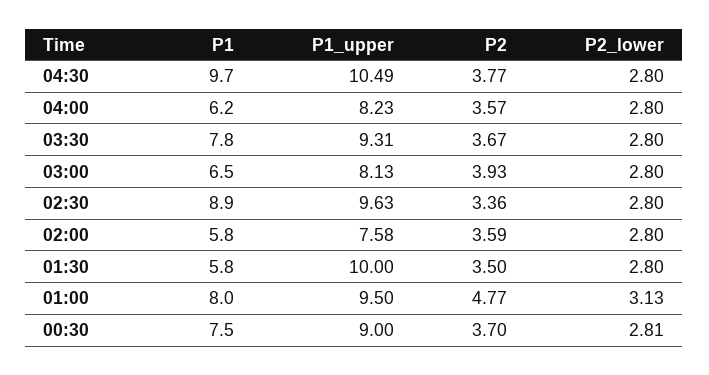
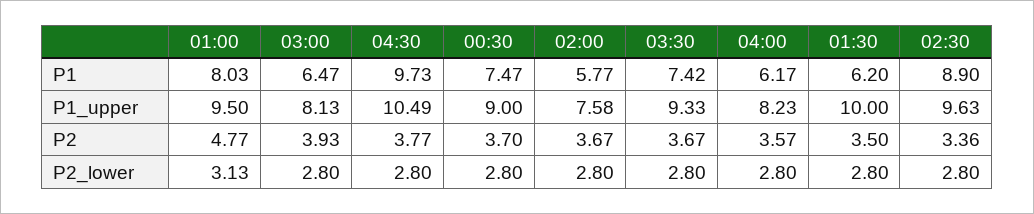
  {
    "P1": {
      "04:30": 9.73,
      "04:00": 6.17,
-     "03:30": 7.8,
+     "03:30": 7.42,
      "03:00": 6.47,
      "02:30": 8.9,
      "02:00": 5.77,
-     "01:30": 5.8,
+     "01:30": 6.2,
      "01:00": 8.03,
      "00:30": 7.47
    },
    "P1_upper": {
      "04:30": 10.49,
      "04:00": 8.23,
-     "03:30": 9.31,
+     "03:30": 9.33,
      "03:00": 8.13,
      "02:30": 9.63,
      "02:00": 7.58,
      "01:30": 10,
      "01:00": 9.5,
      "00:30": 9
    },
    "P2": {
      "04:30": 3.77,
      "04:00": 3.57,
      "03:30": 3.67,
      "03:00": 3.93,
      "02:30": 3.36,
-     "02:00": 3.59,
+     "02:00": 3.67,
      "01:30": 3.5,
      "01:00": 4.77,
      "00:30": 3.7
    },
    "P2_lower": {
      "04:30": 2.8,
      "04:00": 2.8,
      "03:30": 2.8,
      "03:00": 2.8,
      "02:30": 2.8,
      "02:00": 2.8,
      "01:30": 2.8,
      "01:00": 3.13,
-     "00:30": 2.81
+     "00:30": 2.8
    }
  }

